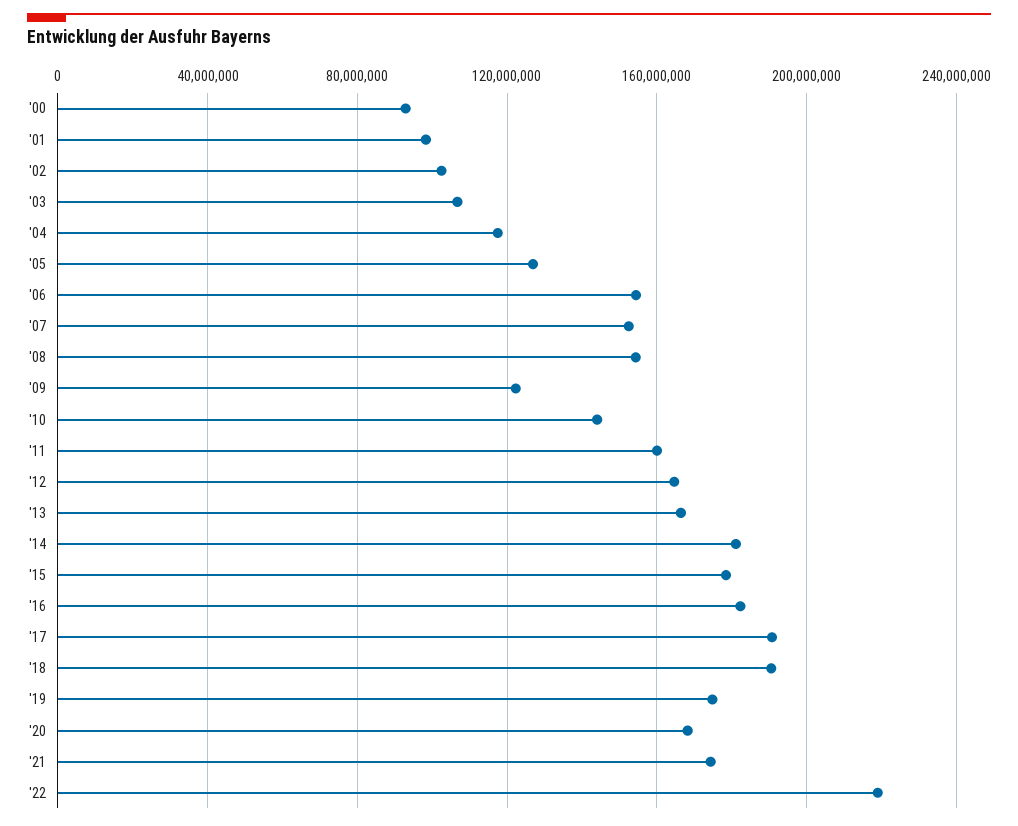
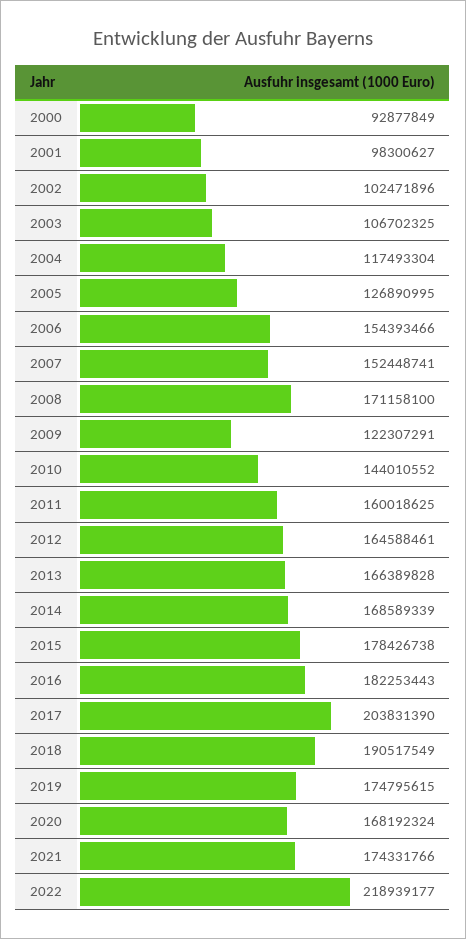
  {
    "'00": 92877849,
    "'01": 98300627,
    "'02": 102471896,
    "'03": 106702325,
    "'04": 117493304,
    "'05": 126890995,
    "'06": 154393466,
    "'07": 152448741,
-   "'08": 155000000,
+   "'08": 171158100,
    "'09": 122307291,
    "'10": 144010552,
    "'11": 160018625,
    "'12": 164588461,
    "'13": 166389828,
-   "'14": 180000000,
+   "'14": 168589339,
    "'15": 178426738,
    "'16": 182253443,
-   "'17": 190000000,
+   "'17": 203831390,
    "'18": 190517549,
    "'19": 174795615,
    "'20": 168192324,
    "'21": 174331766,
    "'22": 218939177
  }

